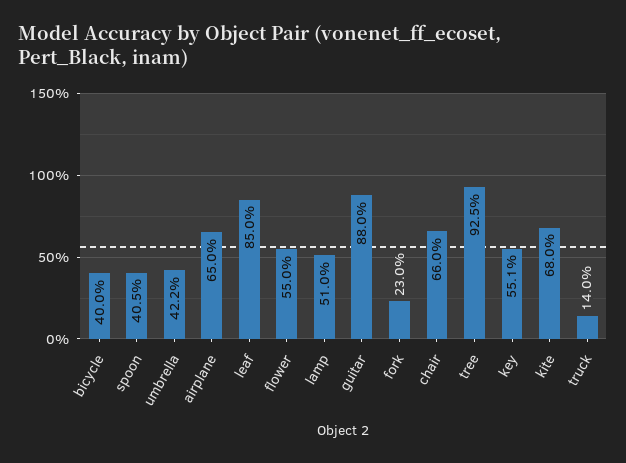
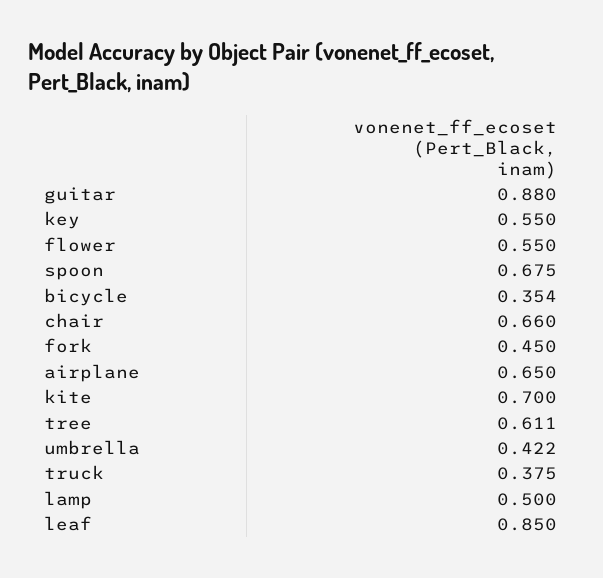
  {
-   "bicycle": 0.4,
+   "bicycle": 0.354,
-   "spoon": 0.405,
+   "spoon": 0.675,
    "umbrella": 0.422,
    "airplane": 0.65,
    "leaf": 0.85,
    "flower": 0.55,
-   "lamp": 0.51,
+   "lamp": 0.5,
    "guitar": 0.88,
-   "fork": 0.23,
+   "fork": 0.45,
    "chair": 0.66,
-   "tree": 0.925,
+   "tree": 0.611,
-   "key": 0.551,
+   "key": 0.55,
-   "kite": 0.68,
+   "kite": 0.7,
-   "truck": 0.14
+   "truck": 0.375
  }

